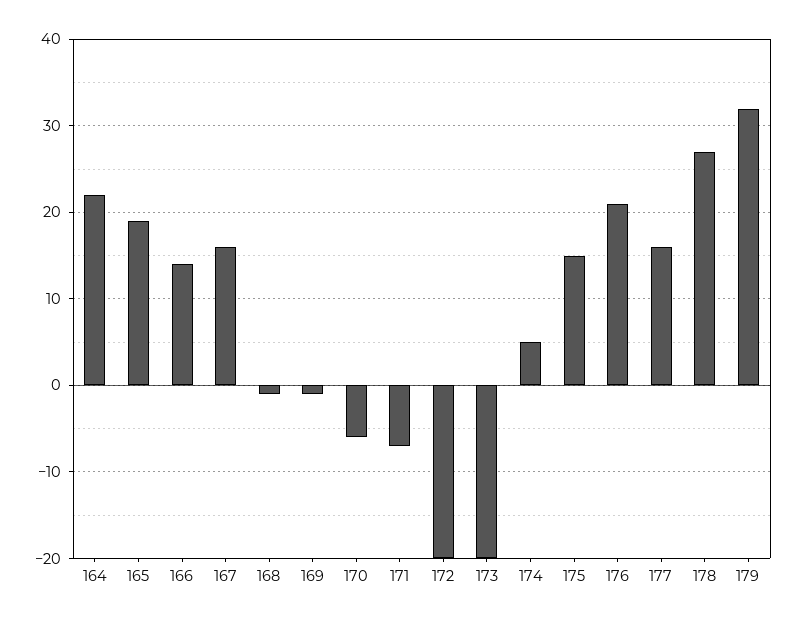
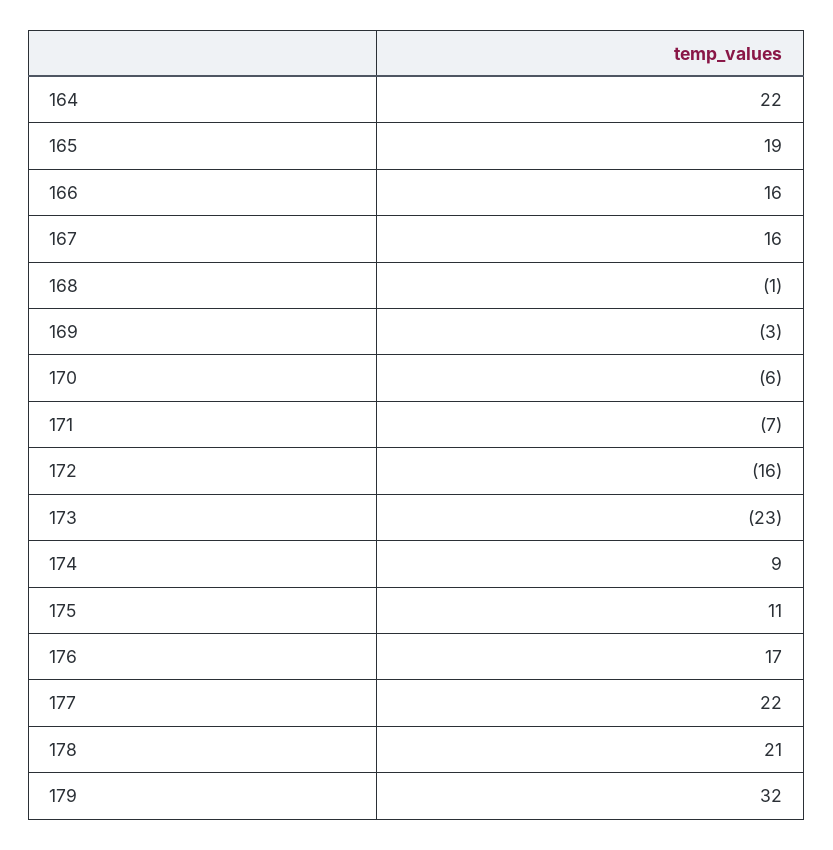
  {
    "164": 22,
    "165": 19,
-   "166": 14,
+   "166": 16,
    "167": 16,
    "168": -1,
-   "169": -1,
+   "169": -3,
    "170": -6,
    "171": -7,
-   "172": -20,
+   "172": -16,
-   "173": -20,
+   "173": -23,
-   "174": 5,
+   "174": 9,
-   "175": 15,
+   "175": 11,
-   "176": 21,
+   "176": 17,
-   "177": 16,
+   "177": 22,
-   "178": 27,
+   "178": 21,
    "179": 32
  }

